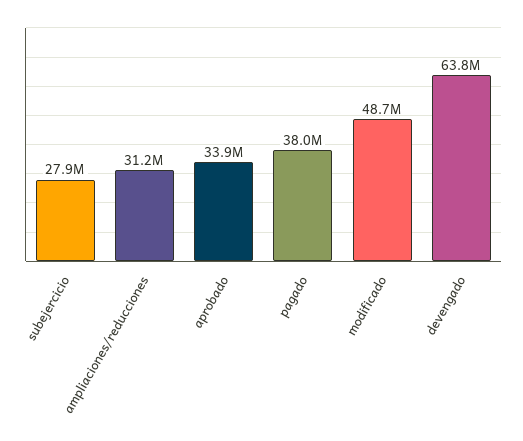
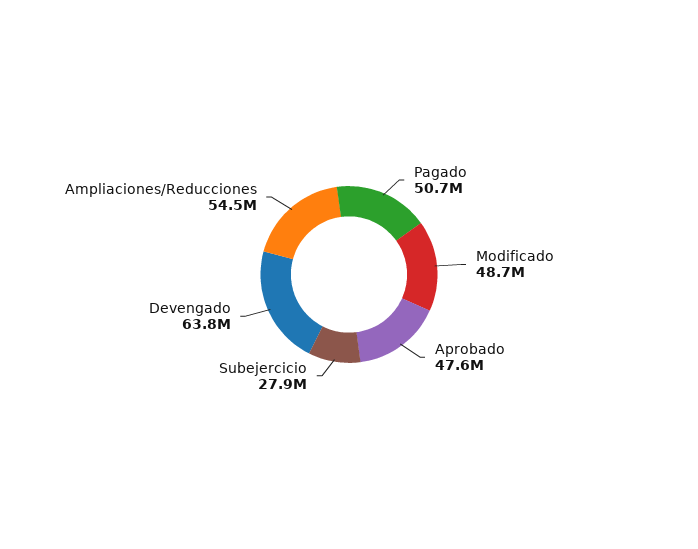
  {
    "subejercicio": 27900000,
-   "ampliaciones/reducciones": 31200000,
+   "ampliaciones/reducciones": 54500000,
-   "aprobado": 33900000,
+   "aprobado": 47600000,
-   "pagado": 38000000,
+   "pagado": 50700000,
    "modificado": 48700000,
    "devengado": 63800000
  }

